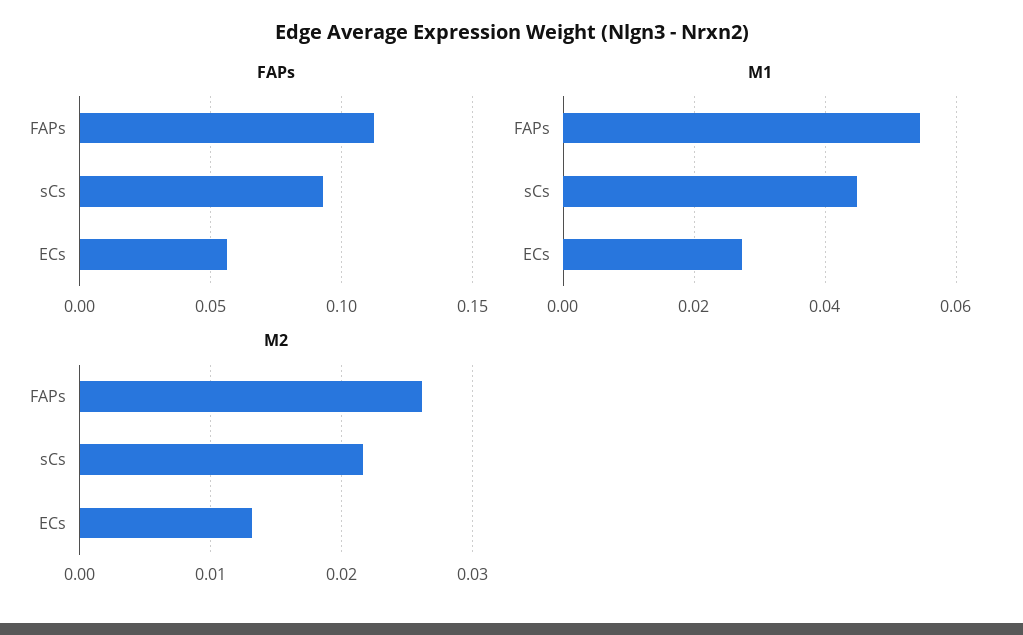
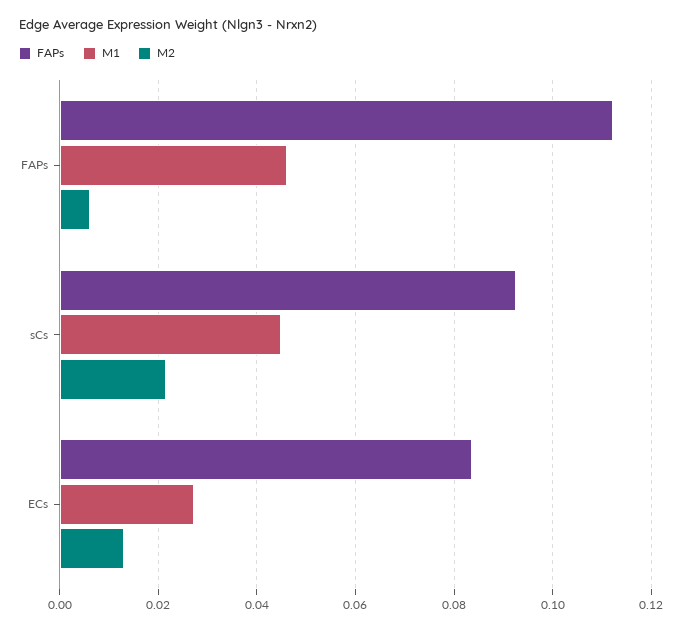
  {
    "FAPs": {
      "FAPs": 0.112,
      "sCs": 0.092,
-     "ECs": 0.055
+     "ECs": 0.084
    },
    "M1": {
-     "FAPs": 0.054,
+     "FAPs": 0.046,
      "sCs": 0.044,
      "ECs": 0.028
    },
    "M2": {
-     "FAPs": 0.026,
+     "FAPs": 0.006,
      "sCs": 0.022,
      "ECs": 0.013
    }
  }

